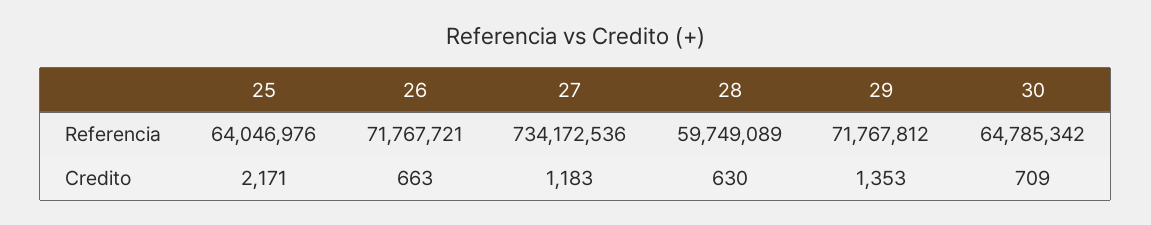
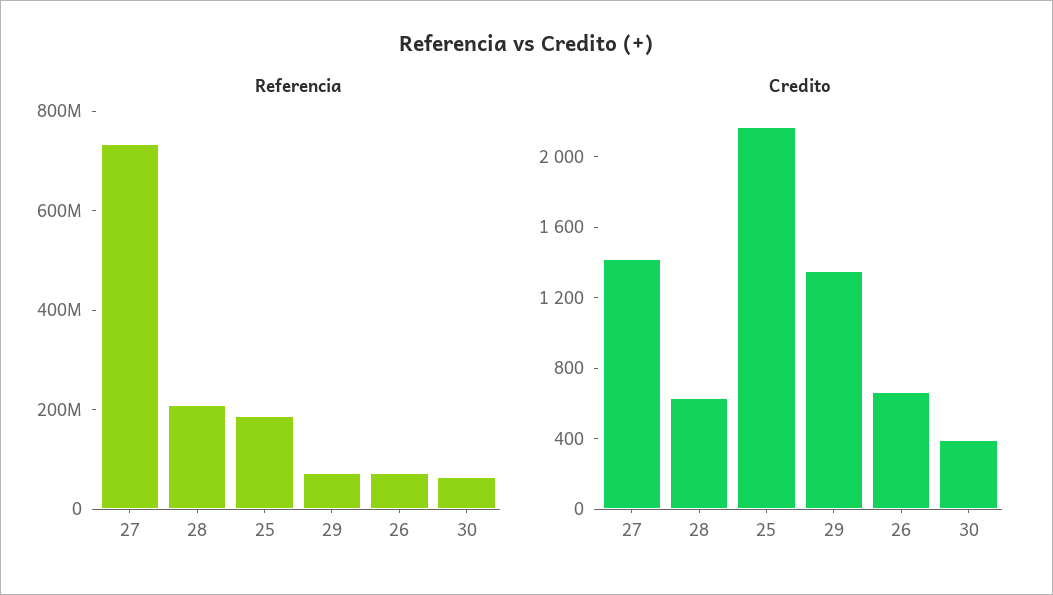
  {
    "Referencia": {
-     "25": 64046976,
+     "25": 200000000,
      "26": 71767721,
      "27": 734172536,
-     "28": 59749089,
+     "28": 200000000,
      "29": 71767812,
      "30": 64785342
    },
    "Credito": {
      "25": 2171,
      "26": 663,
-     "27": 1183,
+     "27": 1400,
      "28": 630,
      "29": 1353,
-     "30": 709
+     "30": 400
    }
  }

